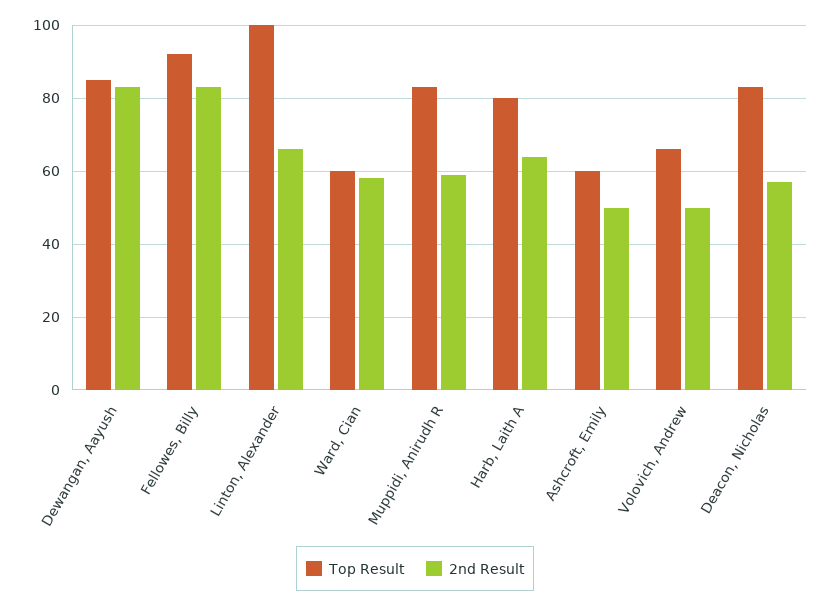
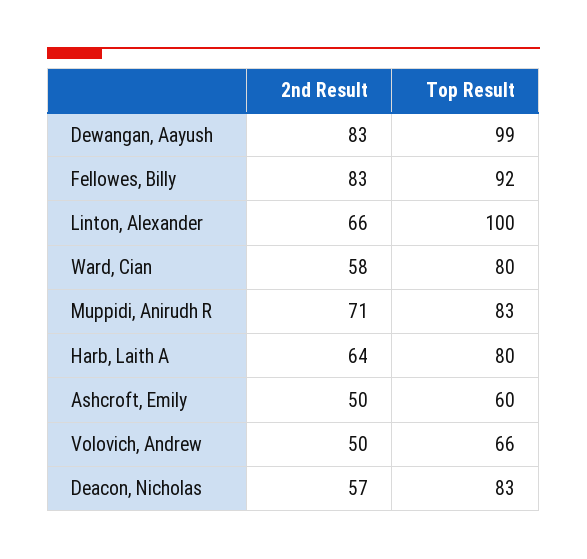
  {
    "Top Result": {
-     "Dewangan, Aayush": 85,
+     "Dewangan, Aayush": 99,
      "Fellowes, Billy": 92,
      "Linton, Alexander": 100,
-     "Ward, Cian": 60,
+     "Ward, Cian": 80,
      "Muppidi, Anirudh R": 83,
      "Harb, Laith A": 80,
      "Ashcroft, Emily": 60,
      "Volovich, Andrew": 66,
      "Deacon, Nicholas": 83
    },
    "2nd Result": {
      "Dewangan, Aayush": 83,
      "Fellowes, Billy": 83,
      "Linton, Alexander": 66,
      "Ward, Cian": 58,
-     "Muppidi, Anirudh R": 60,
+     "Muppidi, Anirudh R": 71,
      "Harb, Laith A": 64,
      "Ashcroft, Emily": 50,
      "Volovich, Andrew": 50,
      "Deacon, Nicholas": 57
    }
  }

